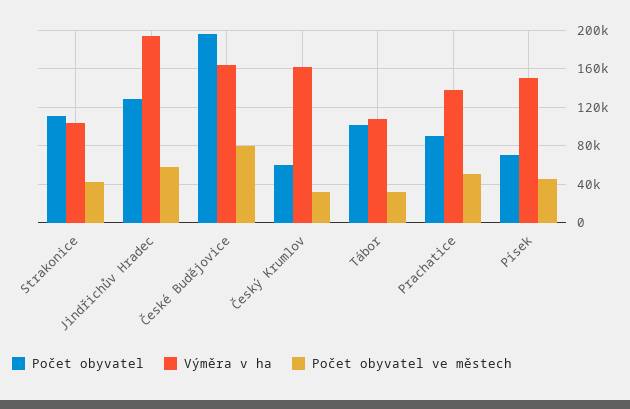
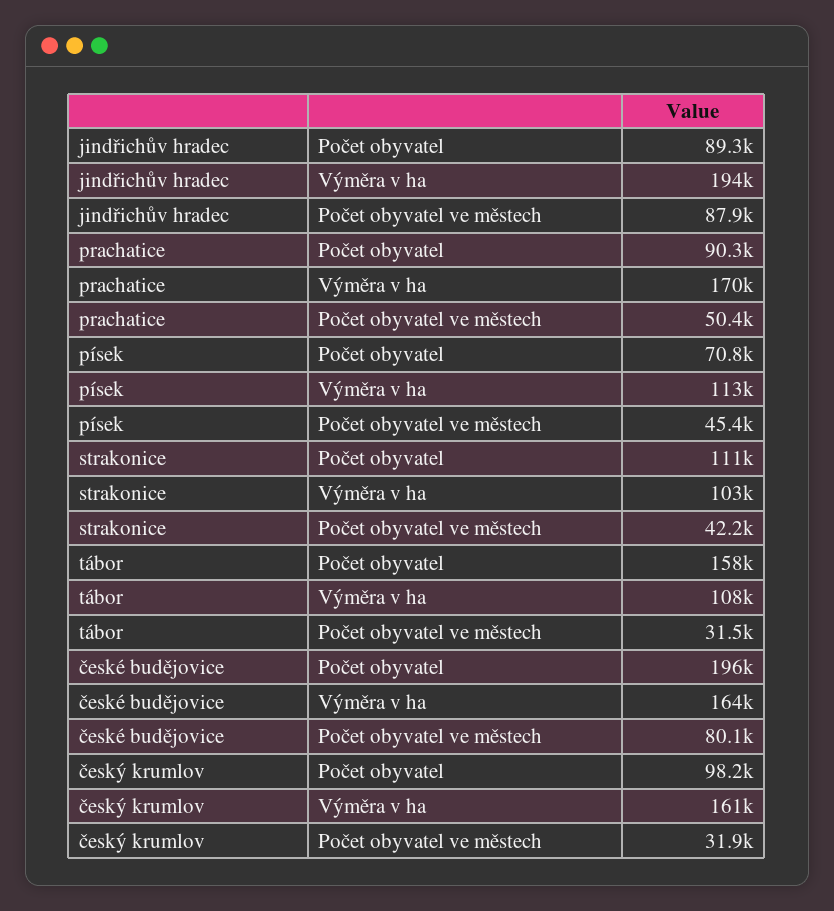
  {
    "Počet obyvatel": {
      "Strakonice": 111000,
-     "Jindřichův Hradec": 130000,
+     "Jindřichův Hradec": 89300,
      "České Budějovice": 196000,
-     "Český Krumlov": 60000,
+     "Český Krumlov": 98200,
-     "Tábor": 100000,
+     "Tábor": 158000,
      "Prachatice": 90300,
      "Písek": 70800
    },
    "Výměra v ha": {
      "Strakonice": 103000,
      "Jindřichův Hradec": 194000,
      "České Budějovice": 164000,
      "Český Krumlov": 161000,
      "Tábor": 108000,
-     "Prachatice": 140000,
+     "Prachatice": 170000,
-     "Písek": 150000
+     "Písek": 113000
    },
    "Počet obyvatel ve městech": {
      "Strakonice": 42200,
-     "Jindřichův Hradec": 60000,
+     "Jindřichův Hradec": 87900,
      "České Budějovice": 80100,
      "Český Krumlov": 31900,
      "Tábor": 31500,
      "Prachatice": 50400,
      "Písek": 45400
    }
  }

